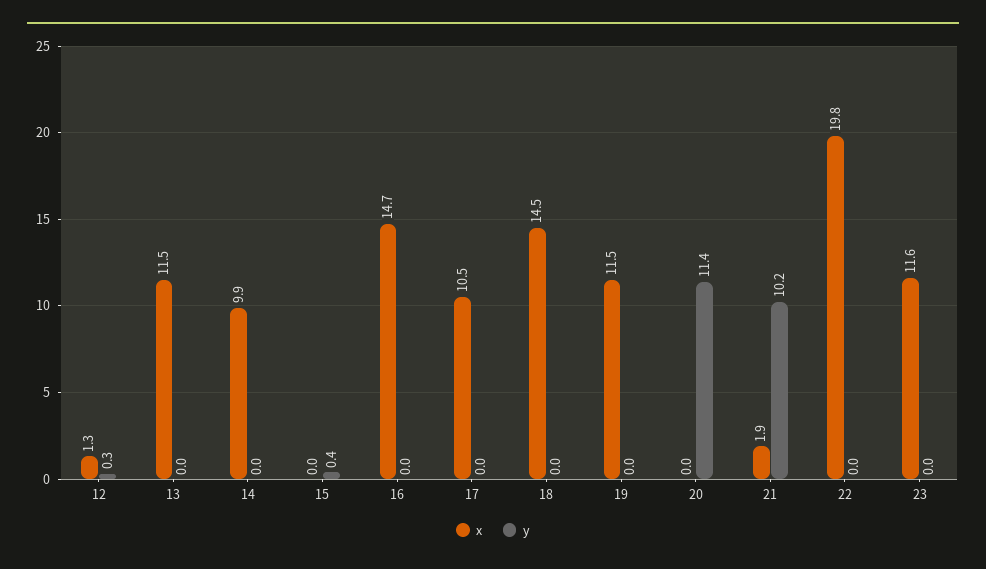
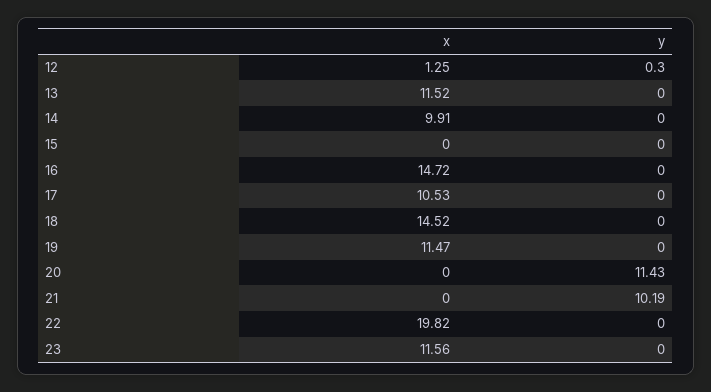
  {
    "x": {
      "12": 1.25,
      "13": 11.52,
      "14": 9.91,
      "15": 0,
      "16": 14.72,
      "17": 10.53,
      "18": 14.52,
      "19": 11.47,
      "20": 0,
-     "21": 1.9,
+     "21": 0,
      "22": 19.82,
      "23": 11.56
    },
    "y": {
      "12": 0.3,
      "13": 0,
      "14": 0,
-     "15": 0.4,
+     "15": 0,
      "16": 0,
      "17": 0,
      "18": 0,
      "19": 0,
      "20": 11.43,
      "21": 10.19,
      "22": 0,
      "23": 0
    }
  }

